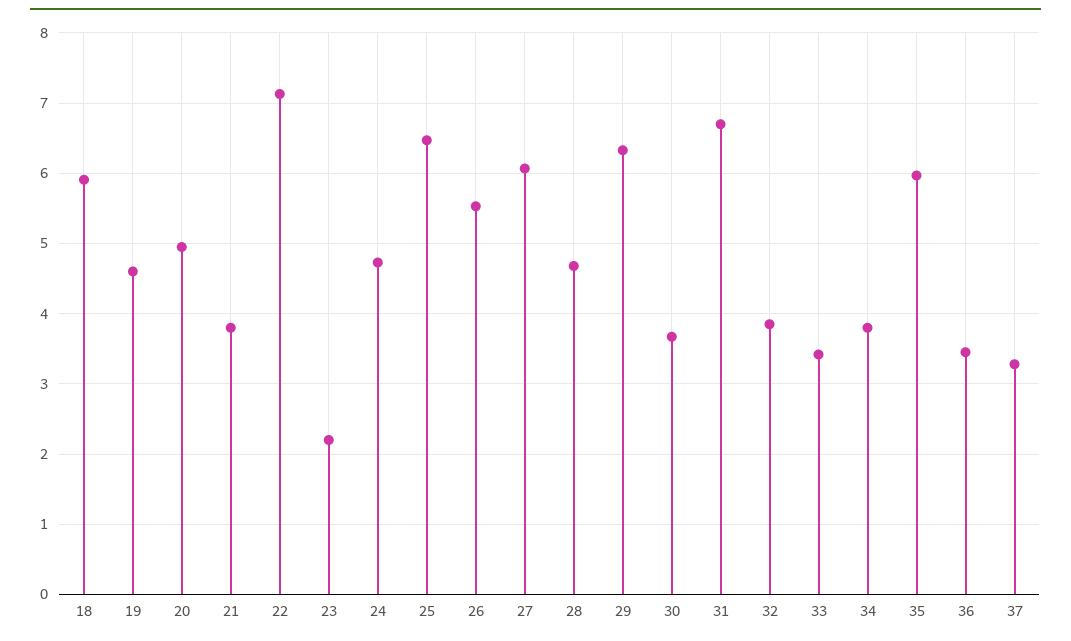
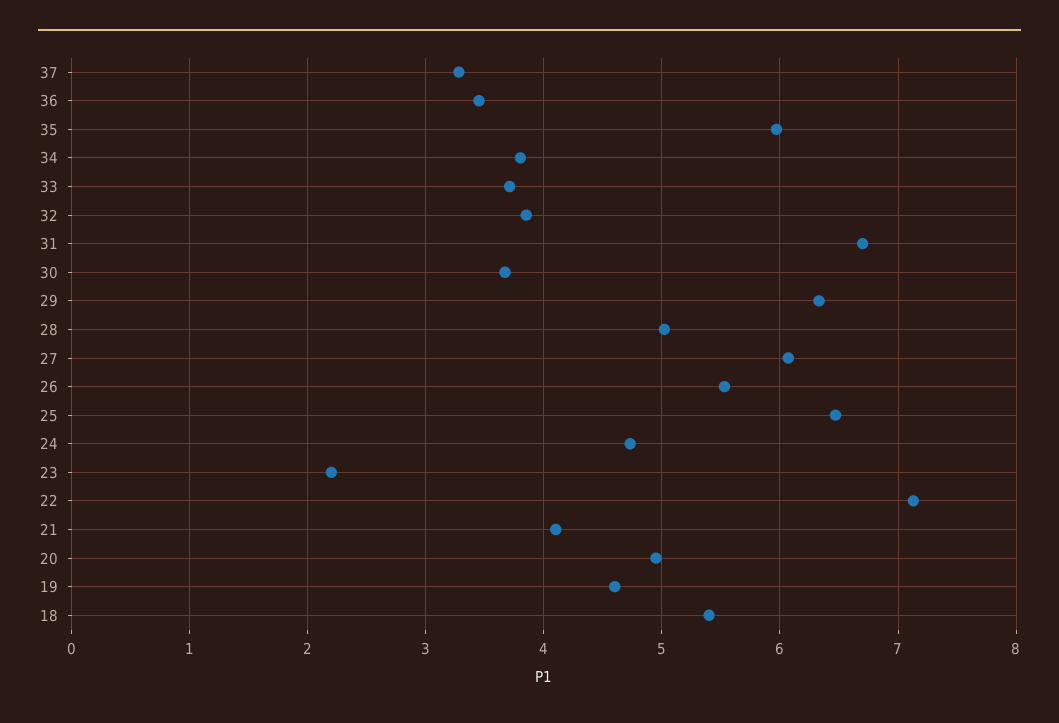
  {
-   "18": 5.9,
+   "18": 5.4,
    "19": 4.6,
    "20": 5,
-   "21": 3.8,
+   "21": 4.1,
    "22": 7.1,
    "23": 2.2,
    "24": 4.7,
    "25": 6.5,
    "26": 5.5,
    "27": 6.1,
-   "28": 4.7,
+   "28": 5,
    "29": 6.3,
    "30": 3.7,
    "31": 6.7,
    "32": 3.9,
-   "33": 3.4,
+   "33": 3.7,
    "34": 3.8,
    "35": 6,
    "36": 3.5,
    "37": 3.3
  }

